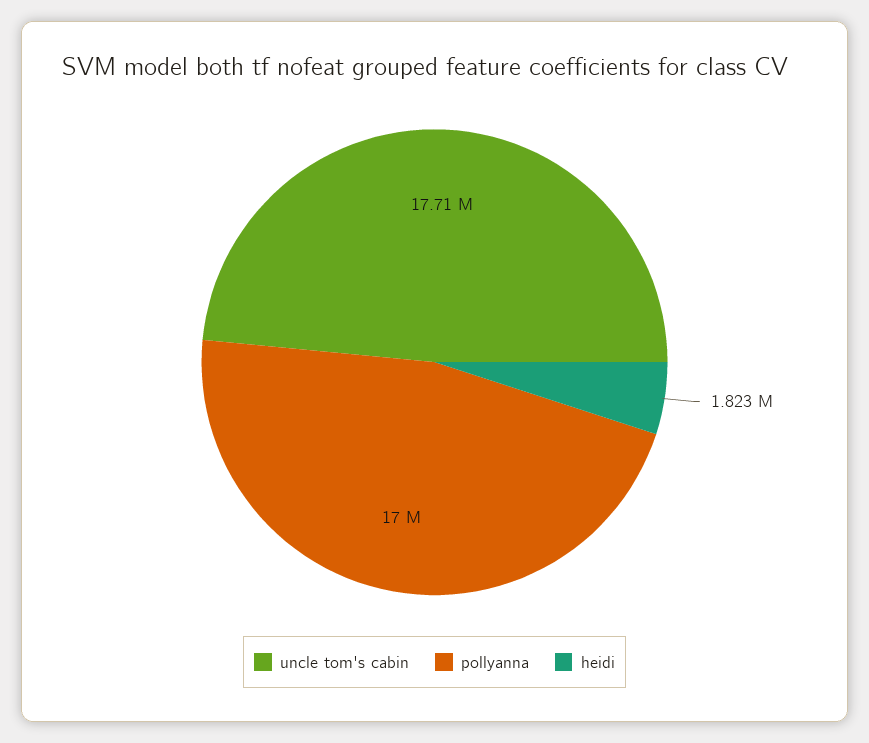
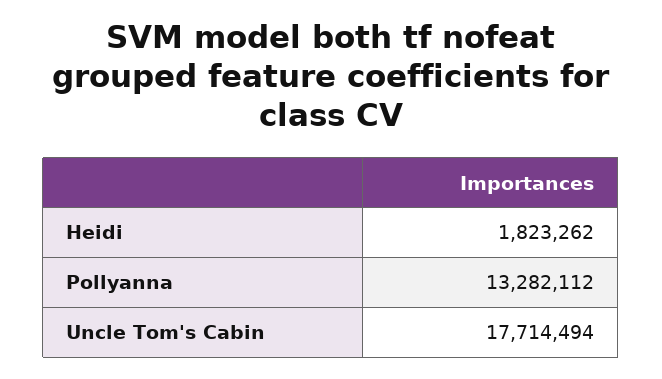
  {
    "uncle tom's cabin": 17714494,
-   "pollyanna": 17000000,
+   "pollyanna": 13282112,
    "heidi": 1823262
  }

